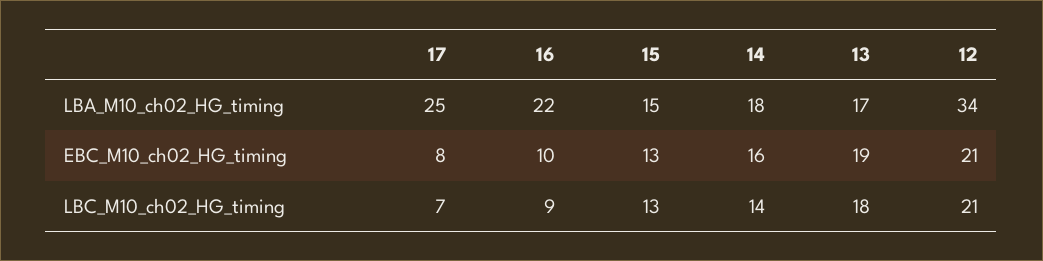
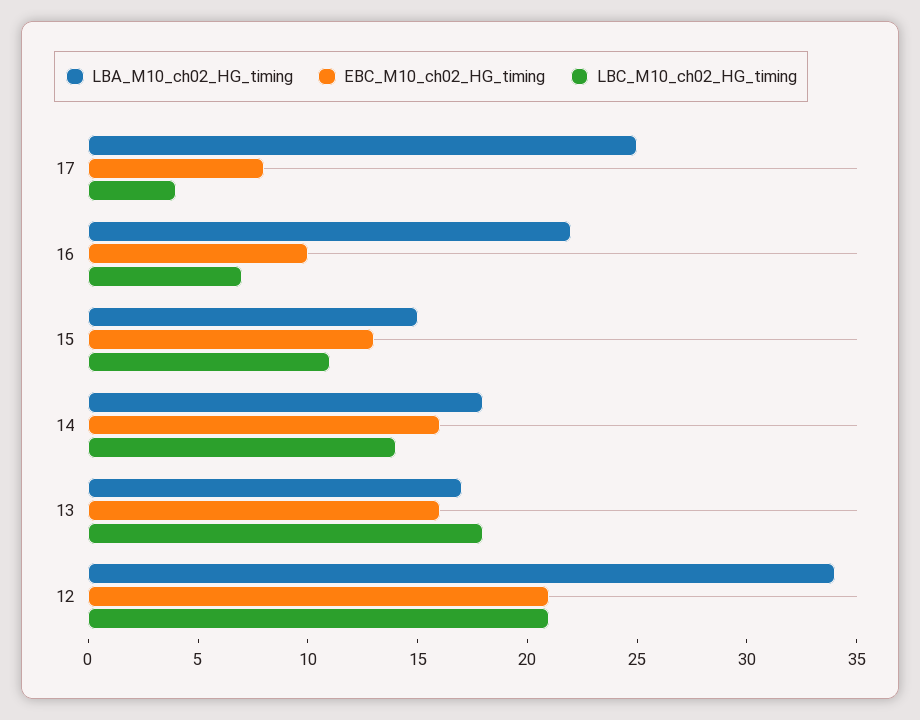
  {
    "LBA_M10_ch02_HG_timing": {
      "17": 25,
      "16": 22,
      "15": 15,
      "14": 18,
      "13": 17,
      "12": 34
    },
    "EBC_M10_ch02_HG_timing": {
      "17": 8,
      "16": 10,
      "15": 13,
      "14": 16,
-     "13": 19,
+     "13": 16,
      "12": 21
    },
    "LBC_M10_ch02_HG_timing": {
-     "17": 7,
+     "17": 4,
-     "16": 9,
+     "16": 7,
-     "15": 13,
+     "15": 11,
      "14": 14,
      "13": 18,
      "12": 21
    }
  }

